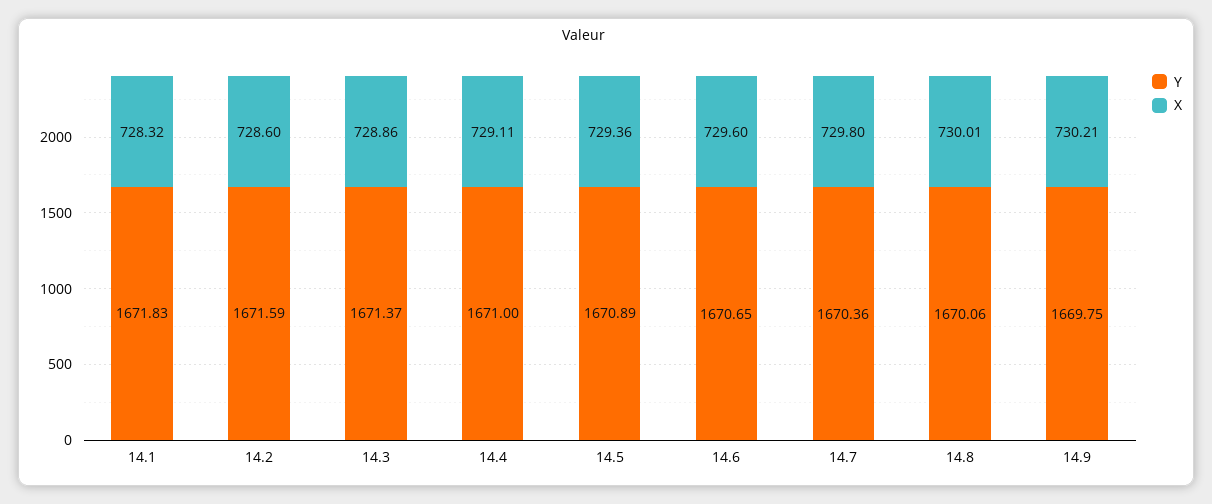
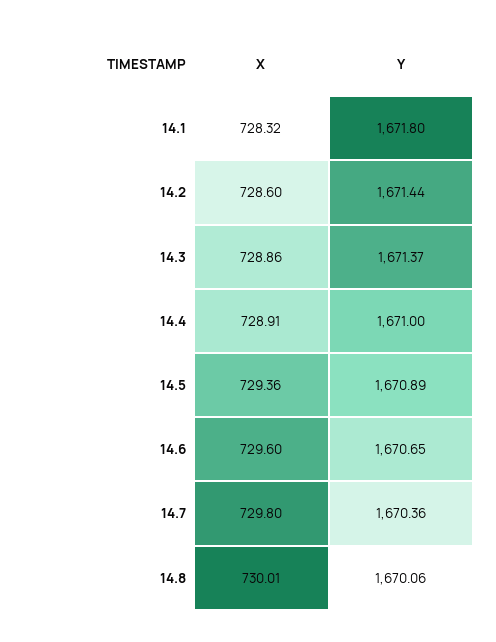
  {
    "Y": {
-     "14.1": 1671.83,
+     "14.1": 1671.8,
-     "14.2": 1671.59,
+     "14.2": 1671.44,
      "14.3": 1671.37,
      "14.4": 1671,
      "14.5": 1670.89,
      "14.6": 1670.65,
      "14.7": 1670.36,
-     "14.8": 1670.06,
+     "14.8": 1670.06
-     "14.9": 1669.75
    },
    "X": {
      "14.1": 728.32,
      "14.2": 728.6,
      "14.3": 728.86,
-     "14.4": 729.11,
+     "14.4": 728.91,
      "14.5": 729.36,
      "14.6": 729.6,
      "14.7": 729.8,
-     "14.8": 730.01,
+     "14.8": 730.01
-     "14.9": 730.21
    }
  }

